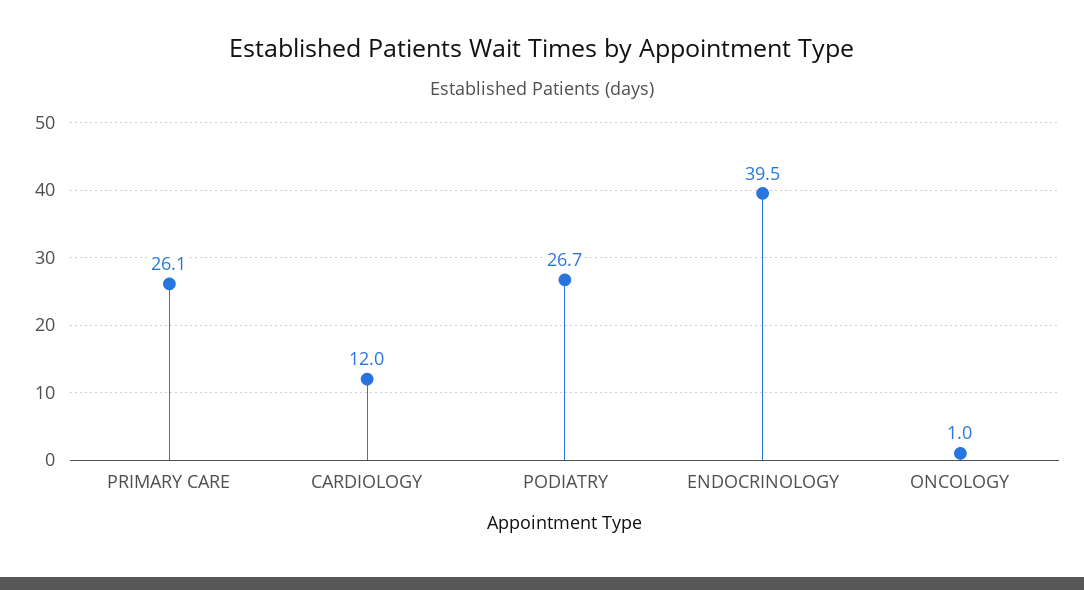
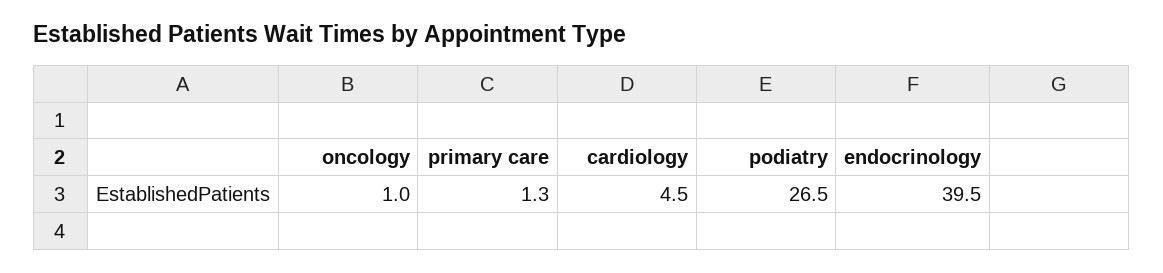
  {
-   "PRIMARY CARE": 26.1,
+   "PRIMARY CARE": 1.3,
-   "CARDIOLOGY": 12,
+   "CARDIOLOGY": 4.5,
-   "PODIATRY": 26.7,
+   "PODIATRY": 26.5,
    "ENDOCRINOLOGY": 39.5,
    "ONCOLOGY": 1
  }

